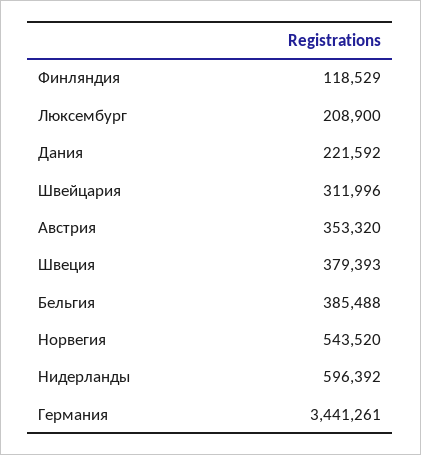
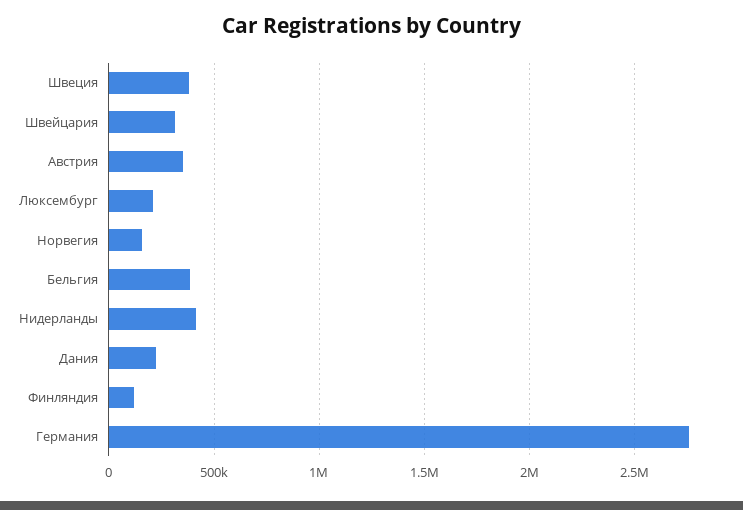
  {
    "Финляндия": 118529,
    "Люксембург": 208900,
    "Дания": 221592,
    "Швейцария": 311996,
    "Австрия": 353320,
    "Швеция": 379393,
    "Бельгия": 385488,
-   "Норвегия": 543520,
+   "Норвегия": 150000,
-   "Нидерланды": 596392,
+   "Нидерланды": 400000,
-   "Германия": 3441261
+   "Германия": 2750000
  }

